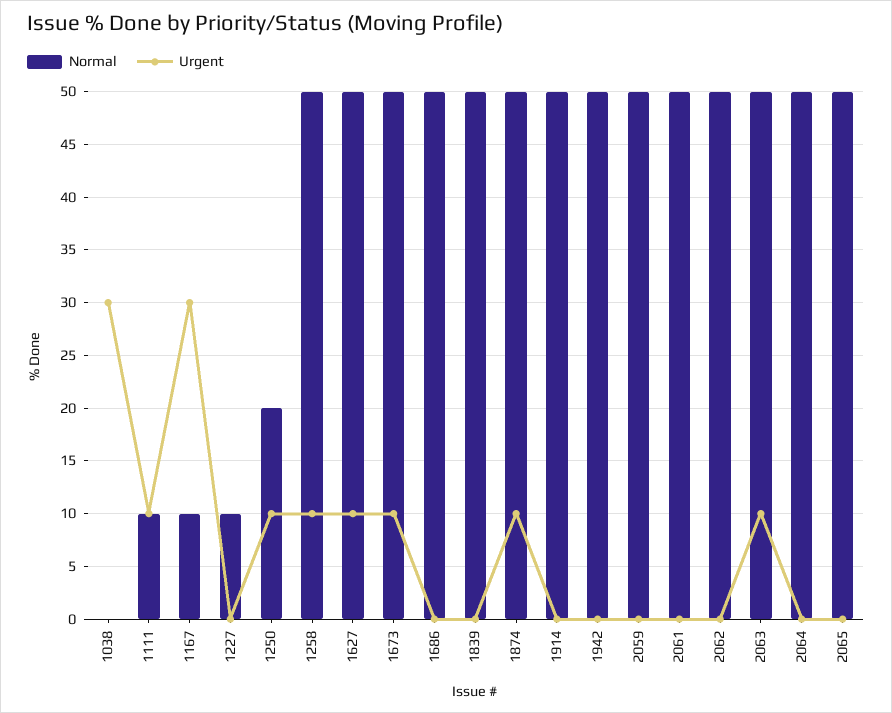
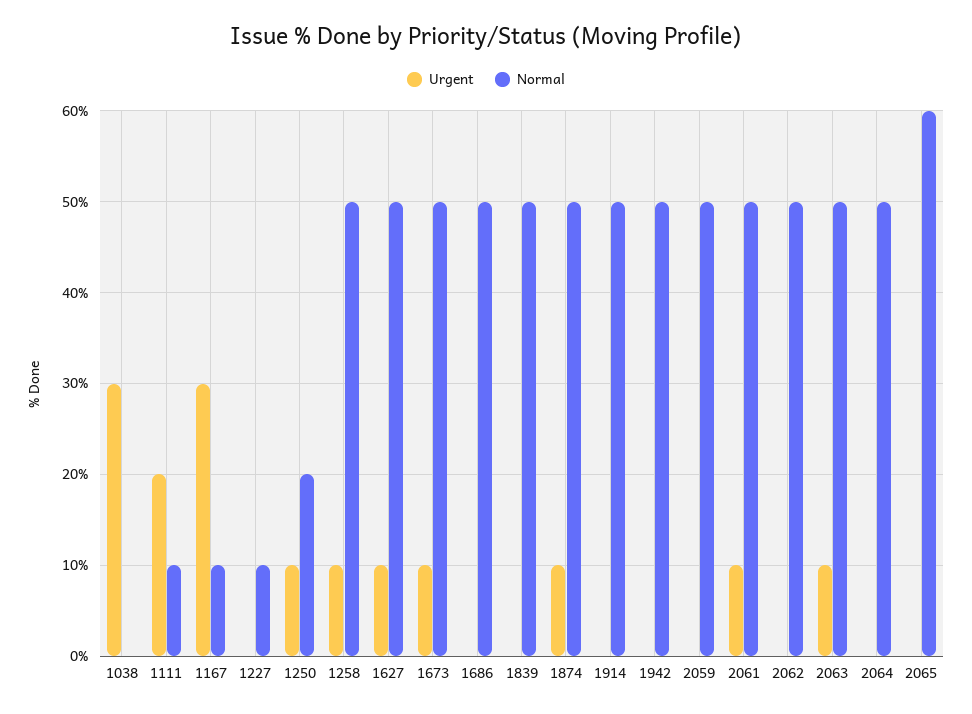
  {
    "Normal": {
      "1038": 0,
      "1111": 10,
      "1167": 10,
      "1227": 10,
      "1250": 20,
      "1258": 50,
      "1627": 50,
      "1673": 50,
      "1686": 50,
      "1839": 50,
      "1874": 50,
      "1914": 50,
      "1942": 50,
      "2059": 50,
      "2061": 50,
      "2062": 50,
      "2063": 50,
      "2064": 50,
-     "2065": 50
+     "2065": 60
    },
    "Urgent": {
      "1038": 30,
-     "1111": 10,
+     "1111": 20,
      "1167": 30,
      "1227": 0,
      "1250": 10,
      "1258": 10,
      "1627": 10,
      "1673": 10,
      "1686": 0,
      "1839": 0,
      "1874": 10,
      "1914": 0,
      "1942": 0,
      "2059": 0,
-     "2061": 0,
+     "2061": 10,
      "2062": 0,
      "2063": 10,
      "2064": 0,
      "2065": 0
    }
  }

